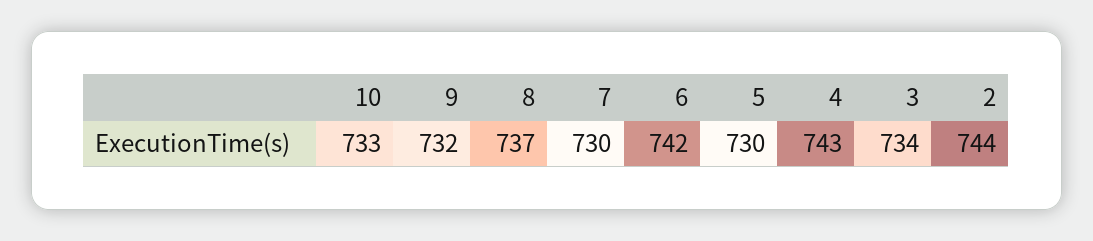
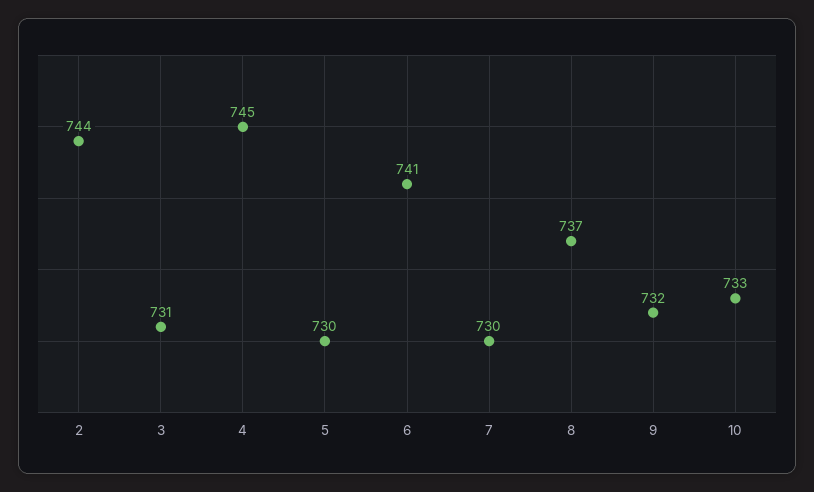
  {
    "10": 733,
    "9": 732,
    "8": 737,
    "7": 730,
-   "6": 742,
+   "6": 741,
    "5": 730,
-   "4": 743,
+   "4": 745,
-   "3": 734,
+   "3": 731,
    "2": 744
  }

